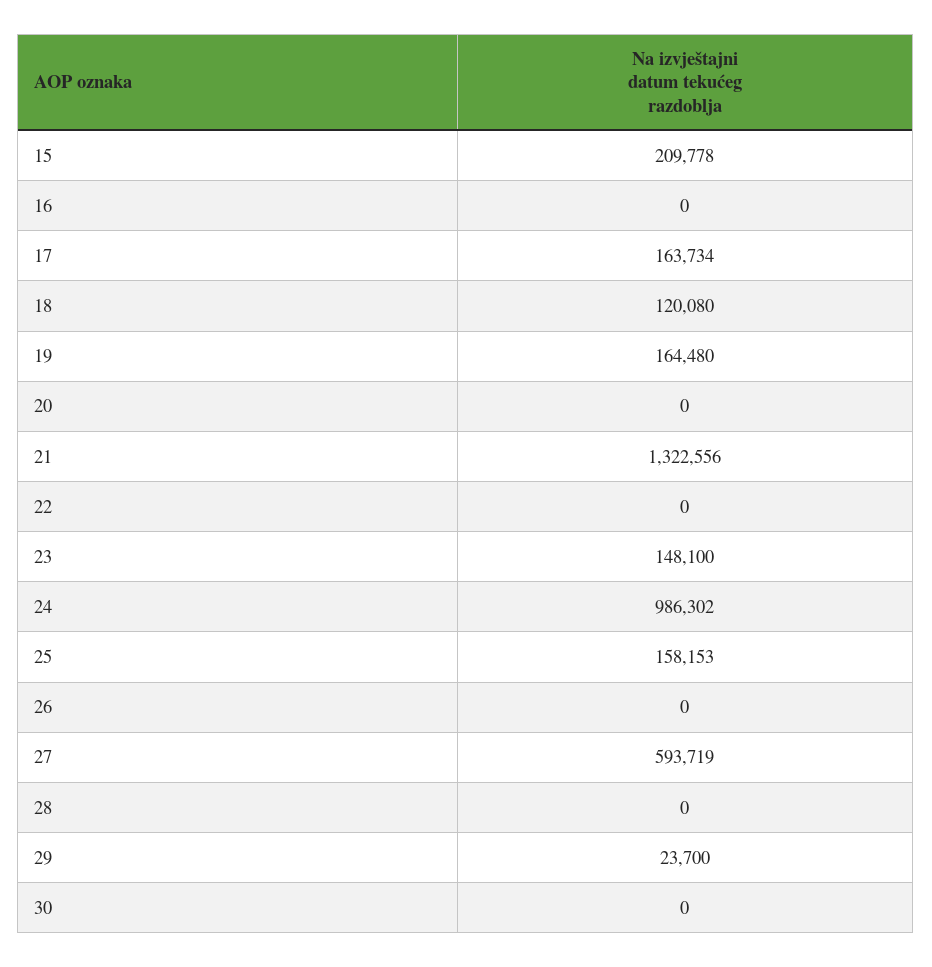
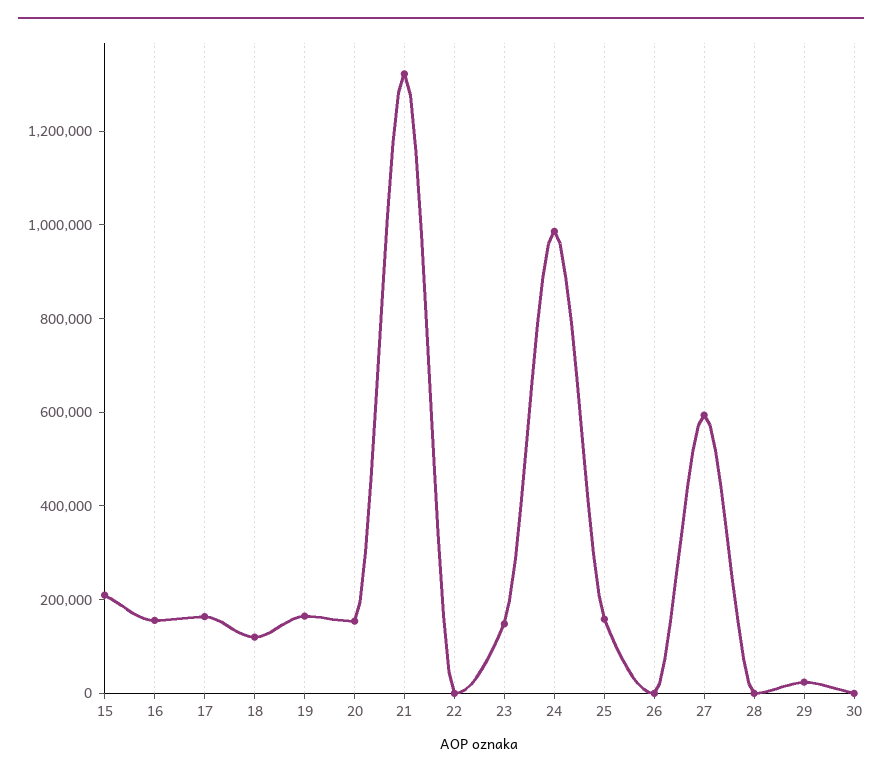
  {
    "15": 209778,
-   "16": 0,
+   "16": 150000,
    "17": 163734,
    "18": 120080,
    "19": 164480,
-   "20": 0,
+   "20": 150000,
    "21": 1322556,
    "22": 0,
    "23": 148100,
    "24": 986302,
    "25": 158153,
    "26": 0,
    "27": 593719,
    "28": 0,
    "29": 23700,
    "30": 0
  }

